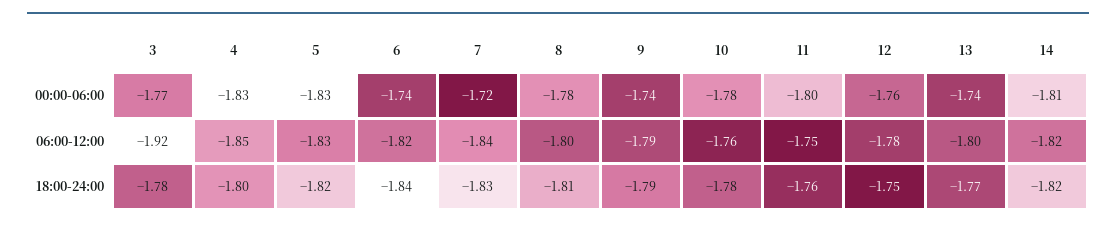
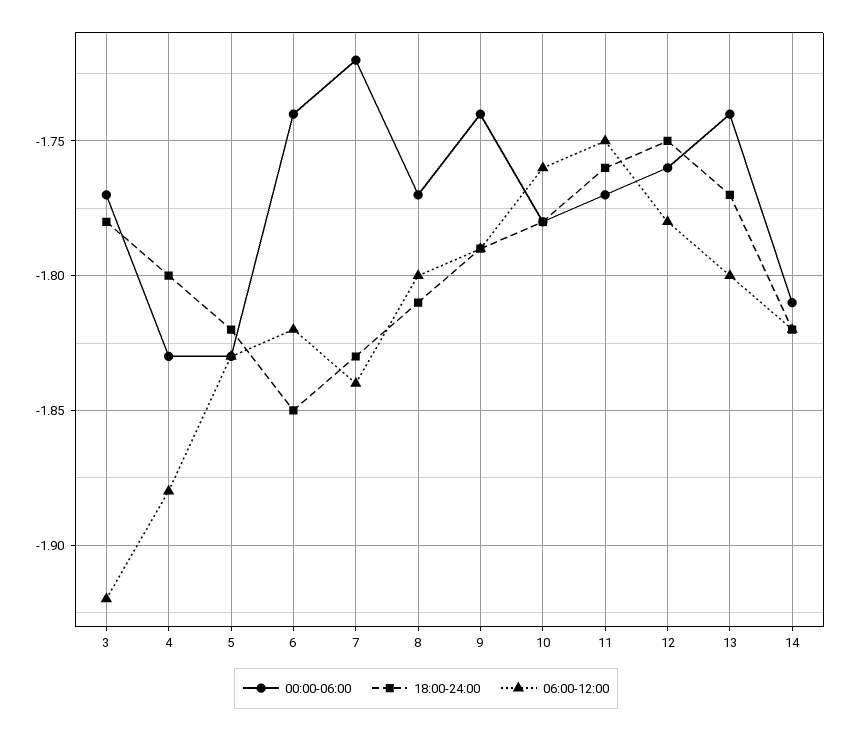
  {
    "00:00-06:00": {
      "3": -1.77,
      "4": -1.83,
      "5": -1.83,
      "6": -1.74,
      "7": -1.72,
-     "8": -1.78,
+     "8": -1.77,
      "9": -1.74,
      "10": -1.78,
-     "11": -1.8,
+     "11": -1.77,
      "12": -1.76,
      "13": -1.74,
      "14": -1.81
    },
    "06:00-12:00": {
      "3": -1.92,
-     "4": -1.85,
+     "4": -1.88,
      "5": -1.83,
      "6": -1.82,
      "7": -1.84,
      "8": -1.8,
      "9": -1.79,
      "10": -1.76,
      "11": -1.75,
      "12": -1.78,
      "13": -1.8,
      "14": -1.82
    },
    "18:00-24:00": {
      "3": -1.78,
      "4": -1.8,
      "5": -1.82,
-     "6": -1.84,
+     "6": -1.85,
      "7": -1.83,
      "8": -1.81,
      "9": -1.79,
      "10": -1.78,
      "11": -1.76,
      "12": -1.75,
      "13": -1.77,
      "14": -1.82
    }
  }

